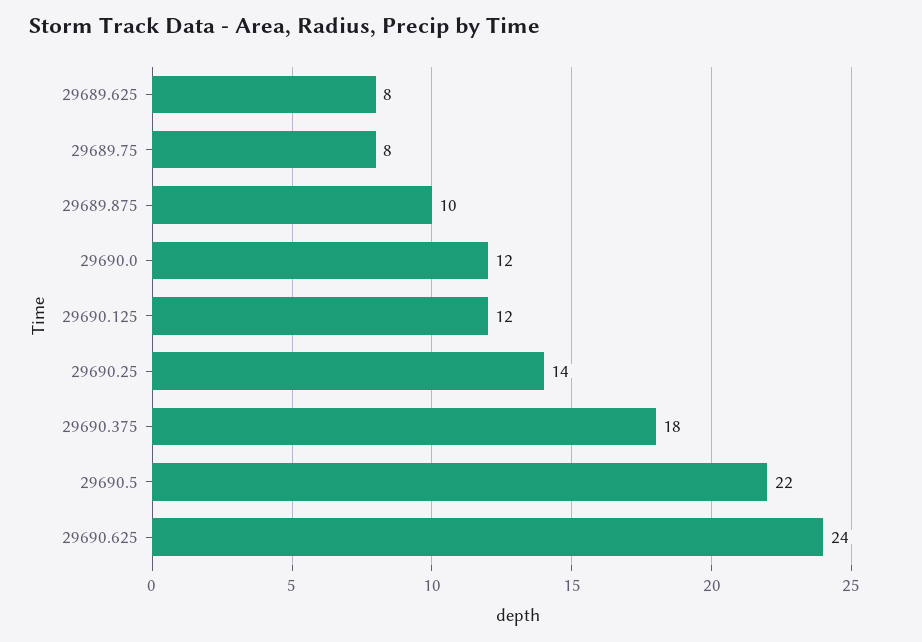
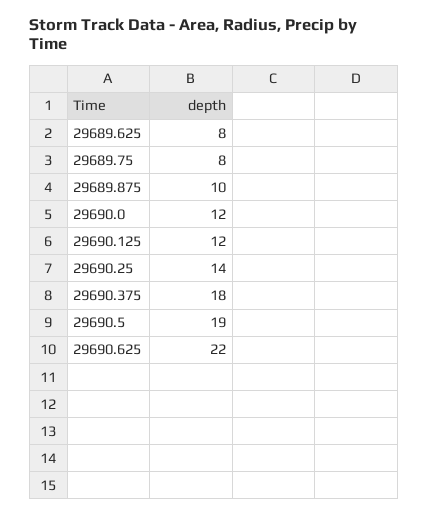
  {
    "29689.625": 8,
    "29689.75": 8,
    "29689.875": 10,
    "29690.0": 12,
    "29690.125": 12,
    "29690.25": 14,
    "29690.375": 18,
-   "29690.5": 22,
+   "29690.5": 19,
-   "29690.625": 24
+   "29690.625": 22
  }

